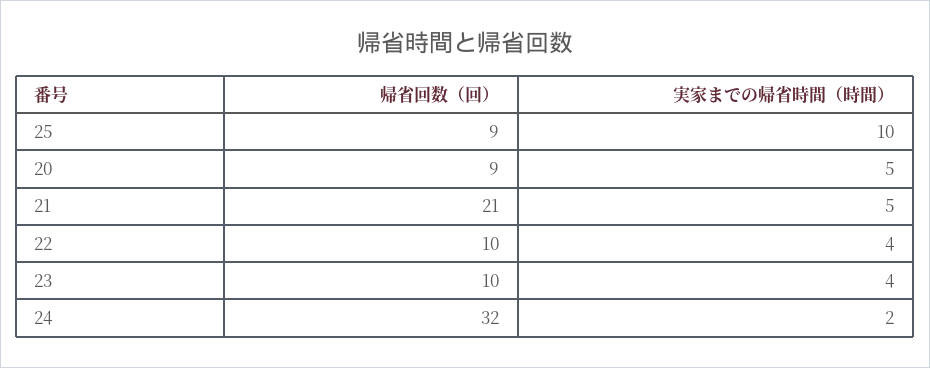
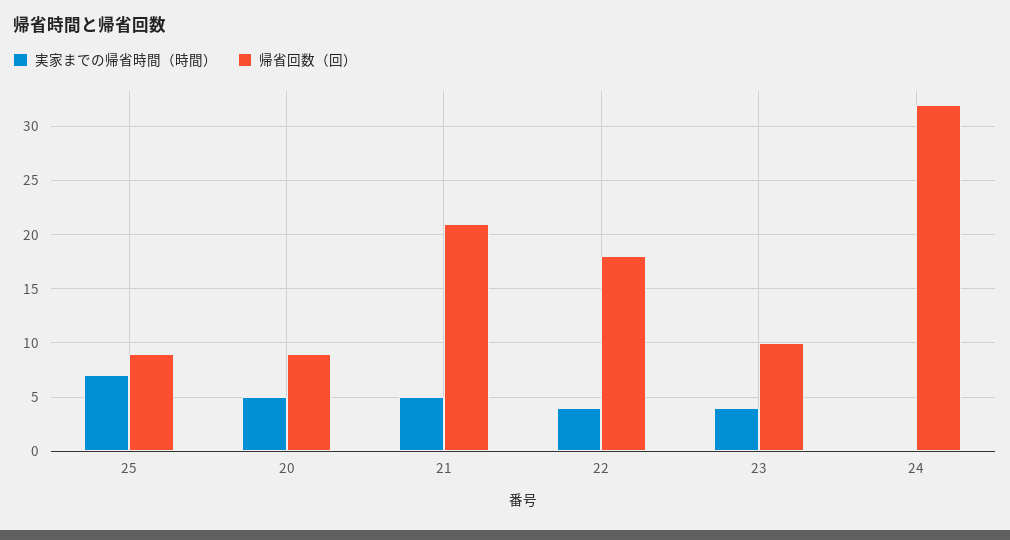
  {
    "帰省回数（回）": {
      "25": 9,
      "20": 9,
      "21": 21,
-     "22": 10,
+     "22": 18,
      "23": 10,
      "24": 32
    },
    "実家までの帰省時間（時間）": {
-     "25": 10,
+     "25": 7,
      "20": 5,
      "21": 5,
      "22": 4,
      "23": 4,
-     "24": 2
+     "24": 0
    }
  }

